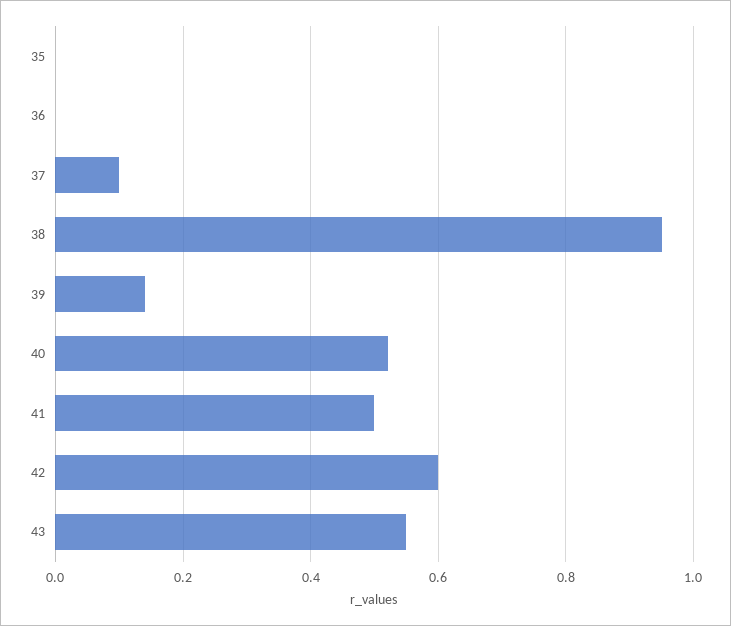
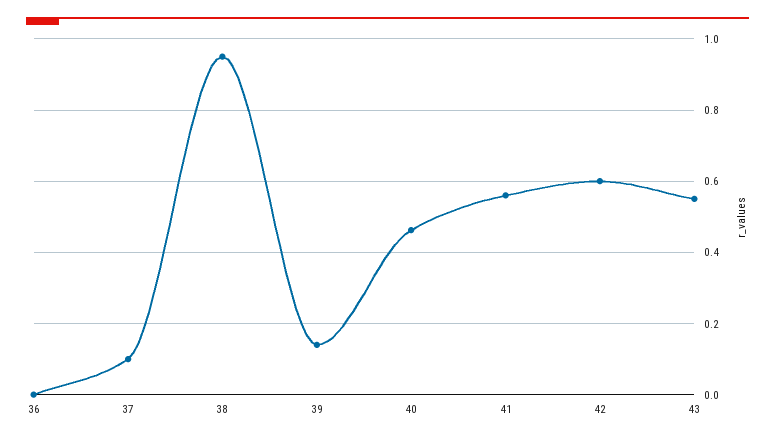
  {
-   "35": 0,
    "36": 0,
    "37": 0.1,
    "38": 0.96,
    "39": 0.14,
-   "40": 0.52,
+   "40": 0.46,
-   "41": 0.5,
+   "41": 0.56,
    "42": 0.6,
    "43": 0.56
  }

